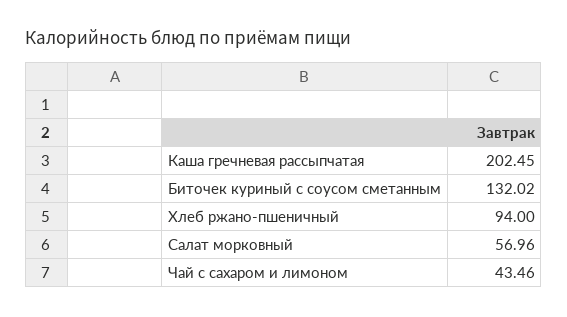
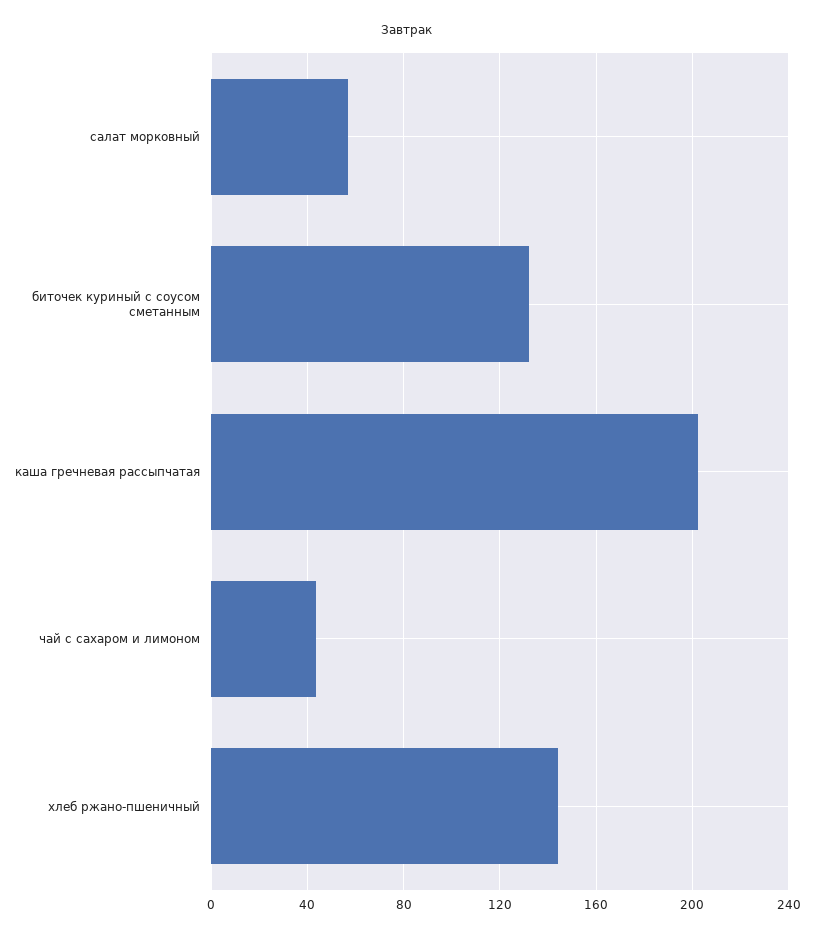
  {
    "Каша гречневая рассыпчатая": 202.45,
    "Биточек куриный с соусом сметанным": 132.02,
-   "Хлеб ржано-пшеничный": 94,
+   "Хлеб ржано-пшеничный": 145,
    "Салат морковный": 56.96,
    "Чай с сахаром и лимоном": 43.46
  }

